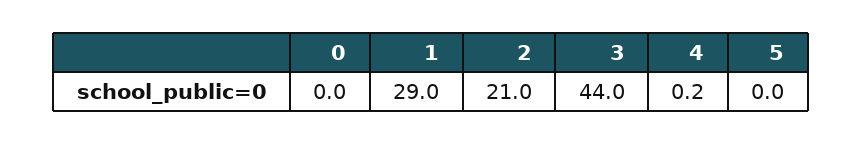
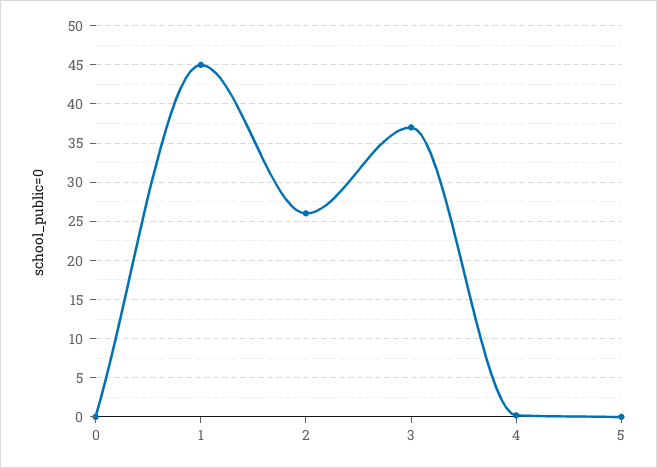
  {
    "0": 0,
-   "1": 29,
+   "1": 45,
-   "2": 21,
+   "2": 26,
-   "3": 44,
+   "3": 37,
    "4": 0.2,
    "5": 0
  }

